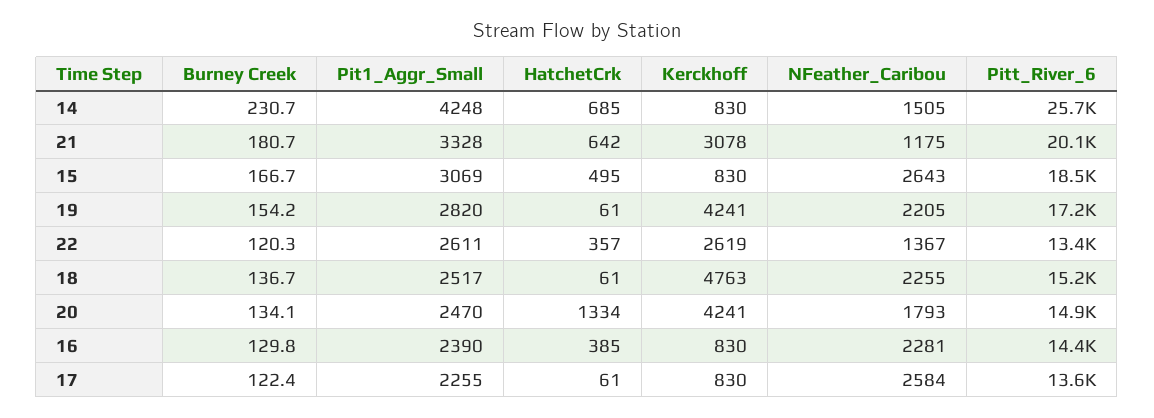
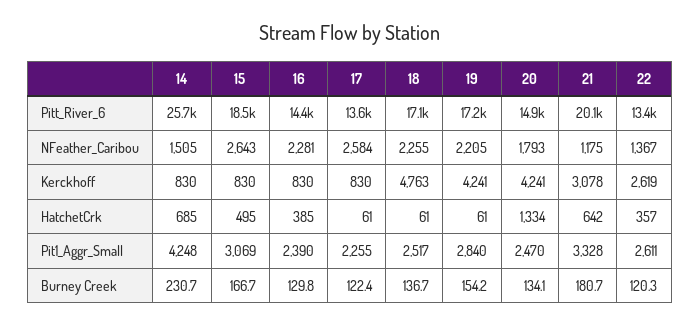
  {
    "Burney Creek": {
      "14": 230.7,
      "21": 180.7,
      "15": 166.7,
      "19": 154.2,
      "22": 120.3,
      "18": 136.7,
      "20": 134.1,
      "16": 129.8,
      "17": 122.4
    },
    "Pit1_Aggr_Small": {
      "14": 4248,
      "21": 3328,
      "15": 3069,
-     "19": 2820,
+     "19": 2840,
      "22": 2611,
      "18": 2517,
      "20": 2470,
      "16": 2390,
      "17": 2255
    },
    "HatchetCrk": {
      "14": 685,
      "21": 642,
      "15": 495,
      "19": 61,
      "22": 357,
      "18": 61,
      "20": 1334,
      "16": 385,
      "17": 61
    },
    "Kerckhoff": {
      "14": 830,
      "21": 3078,
      "15": 830,
      "19": 4241,
      "22": 2619,
      "18": 4763,
      "20": 4241,
      "16": 830,
      "17": 830
    },
    "NFeather_Caribou": {
      "14": 1505,
      "21": 1175,
      "15": 2643,
      "19": 2205,
      "22": 1367,
      "18": 2255,
      "20": 1793,
      "16": 2281,
      "17": 2584
    },
    "Pitt_River_6": {
      "14": 25700,
      "21": 20100,
      "15": 18500,
      "19": 17200,
      "22": 13400,
-     "18": 15200,
+     "18": 17100,
      "20": 14900,
      "16": 14400,
      "17": 13600
    }
  }

